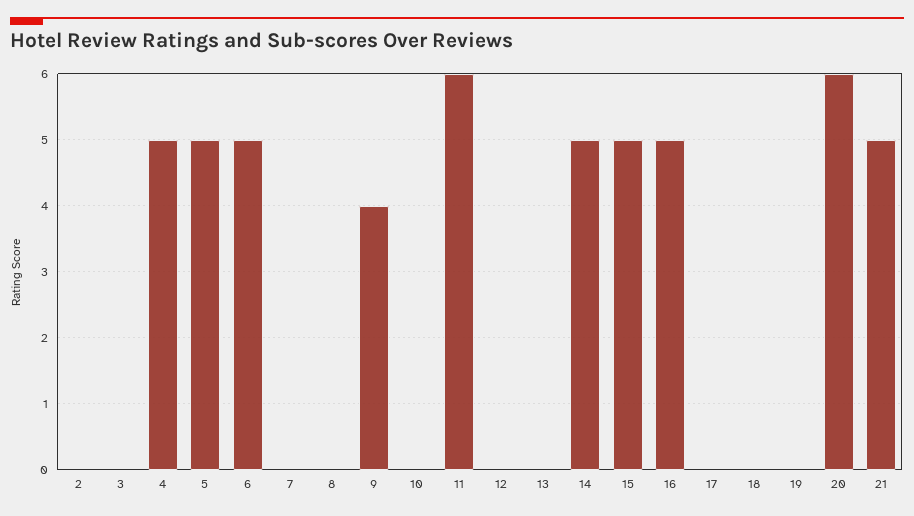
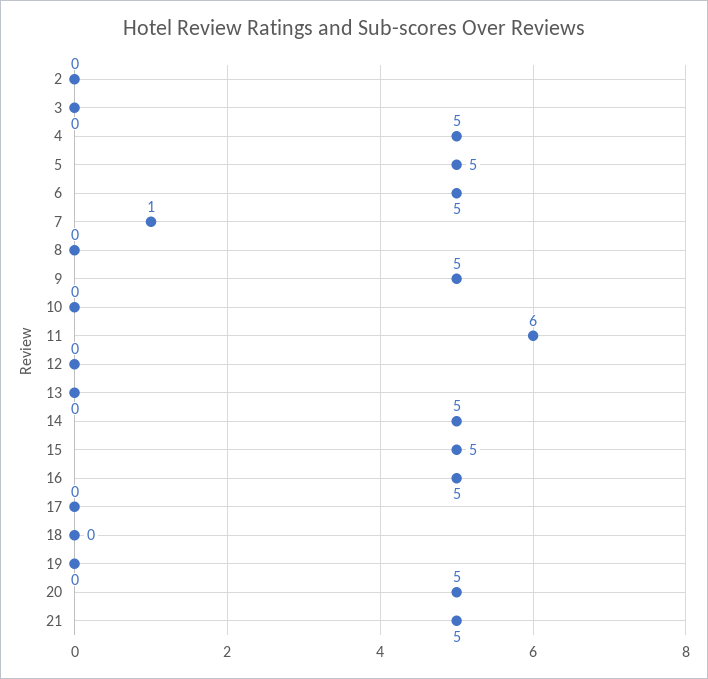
  {
    "2": 0,
    "3": 0,
    "4": 5,
    "5": 5,
    "6": 5,
-   "7": 0,
+   "7": 1,
    "8": 0,
-   "9": 4,
+   "9": 5,
    "10": 0,
    "11": 6,
    "12": 0,
    "13": 0,
    "14": 5,
    "15": 5,
    "16": 5,
    "17": 0,
    "18": 0,
    "19": 0,
-   "20": 6,
+   "20": 5,
    "21": 5
  }

